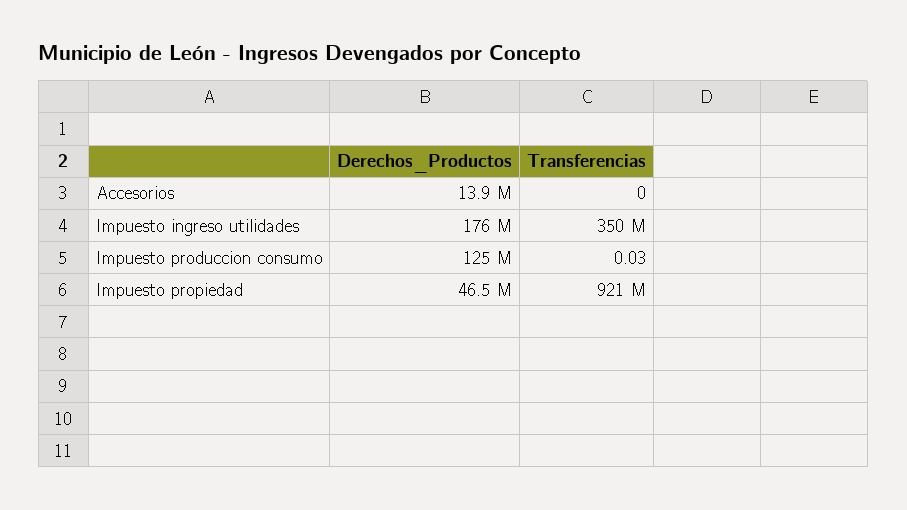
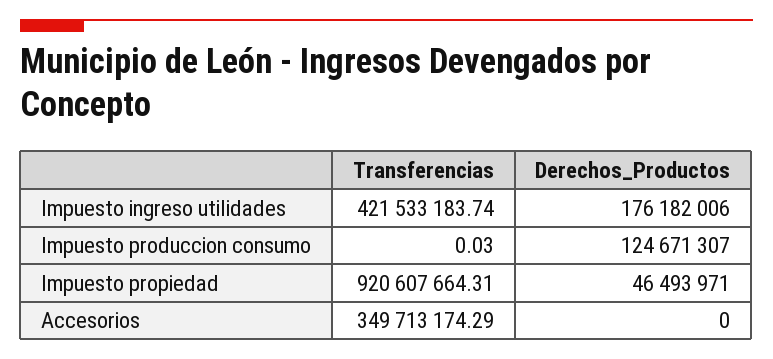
  {
    "Derechos_Productos": {
-     "Accesorios": 13900000,
+     "Accesorios": 0,
      "Impuesto ingreso utilidades": 176182006,
      "Impuesto produccion consumo": 124671307,
      "Impuesto propiedad": 46493971
    },
    "Transferencias": {
-     "Accesorios": 0,
+     "Accesorios": 349713174.29,
-     "Impuesto ingreso utilidades": 350000000,
+     "Impuesto ingreso utilidades": 421533183.74,
      "Impuesto produccion consumo": 0.03,
      "Impuesto propiedad": 920607664.31
    }
  }

